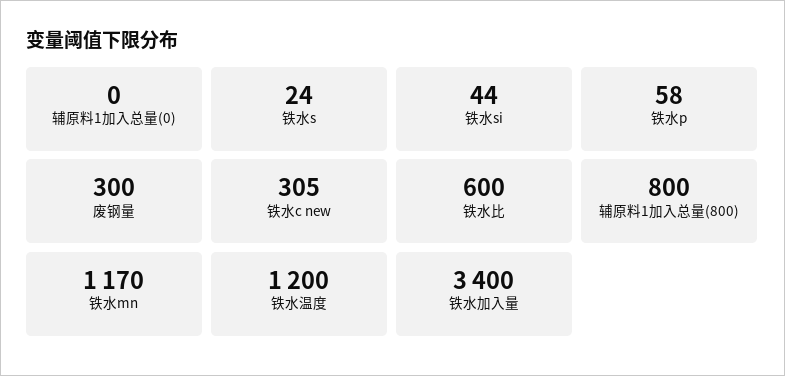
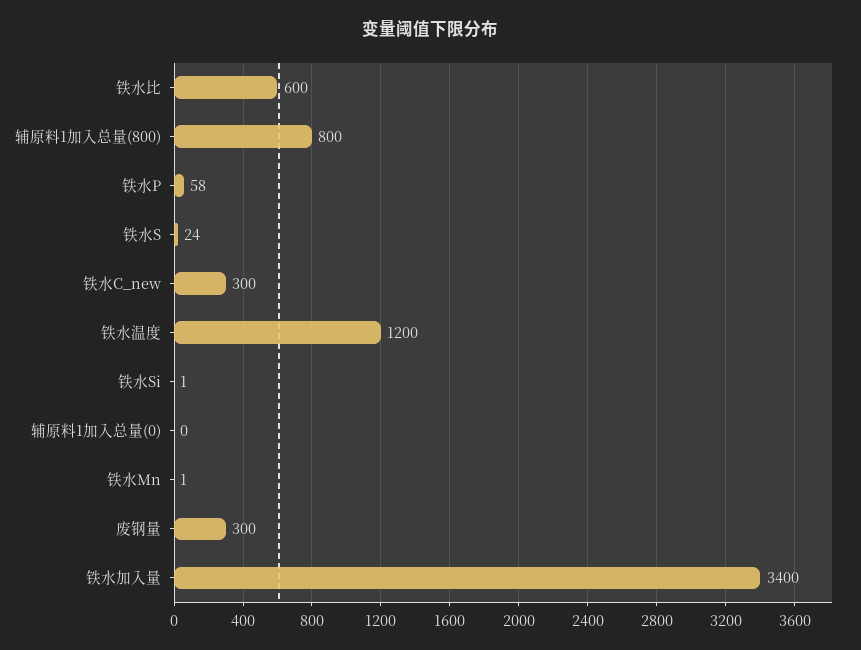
  {
    "辅原料1加入总量(0)": 0,
    "铁水s": 24,
-   "铁水si": 44,
+   "铁水si": 1,
    "铁水p": 58,
    "废钢量": 300,
-   "铁水c new": 305,
+   "铁水c new": 300,
    "铁水比": 600,
    "辅原料1加入总量(800)": 800,
-   "铁水mn": 1170,
+   "铁水mn": 1,
    "铁水温度": 1200,
    "铁水加入量": 3400
  }

